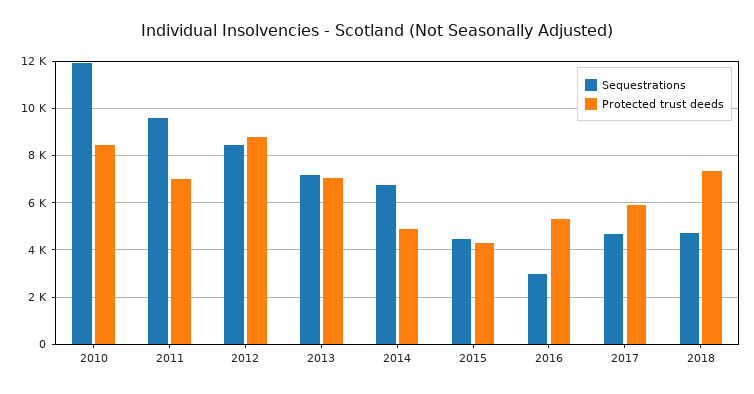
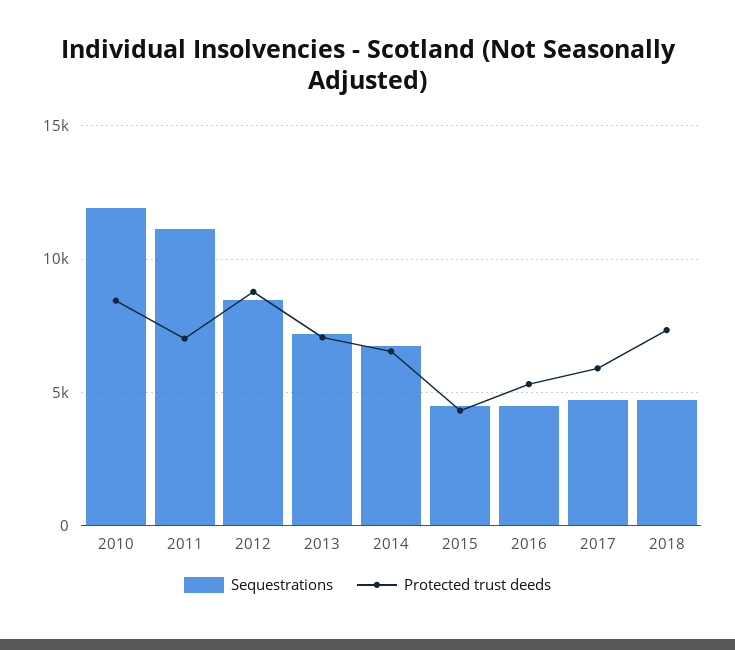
  {
    "Sequestrations": {
      "2010": 12000,
-     "2011": 9500,
+     "2011": 11000,
      "2012": 8500,
      "2013": 7000,
      "2014": 6500,
      "2015": 4500,
-     "2016": 3000,
+     "2016": 4500,
      "2017": 4500,
      "2018": 4500
    },
    "Protected trust deeds": {
      "2010": 8500,
      "2011": 7000,
      "2012": 9000,
      "2013": 7000,
-     "2014": 5000,
+     "2014": 6500,
      "2015": 4500,
      "2016": 5500,
      "2017": 6000,
      "2018": 7500
    }
  }

